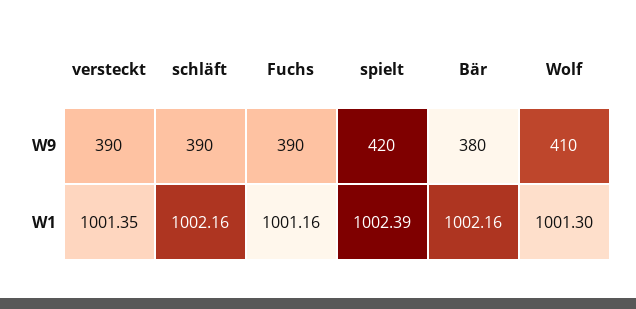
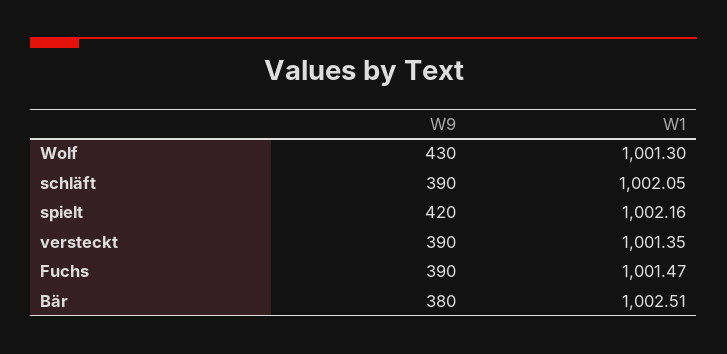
  {
    "versteckt": {
      "W9": 390,
      "W1": 1001.35
    },
    "schläft": {
      "W9": 390,
-     "W1": 1002.16
+     "W1": 1002.05
    },
    "Fuchs": {
      "W9": 390,
-     "W1": 1001.16
+     "W1": 1001.47
    },
    "spielt": {
      "W9": 420,
-     "W1": 1002.39
+     "W1": 1002.16
    },
    "Bär": {
      "W9": 380,
-     "W1": 1002.16
+     "W1": 1002.51
    },
    "Wolf": {
-     "W9": 410,
+     "W9": 430,
      "W1": 1001.3
    }
  }

